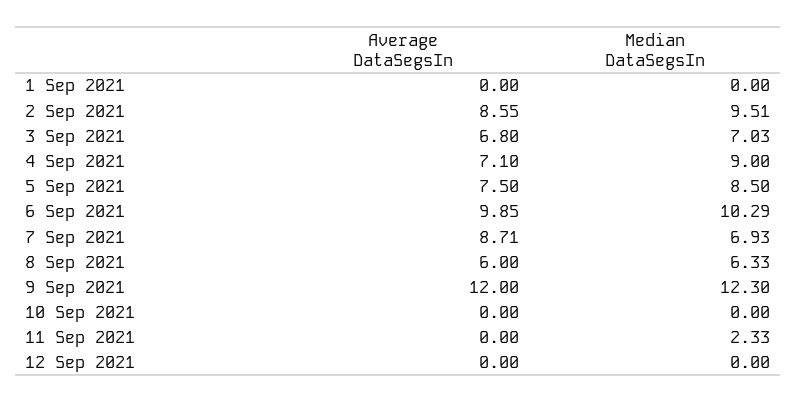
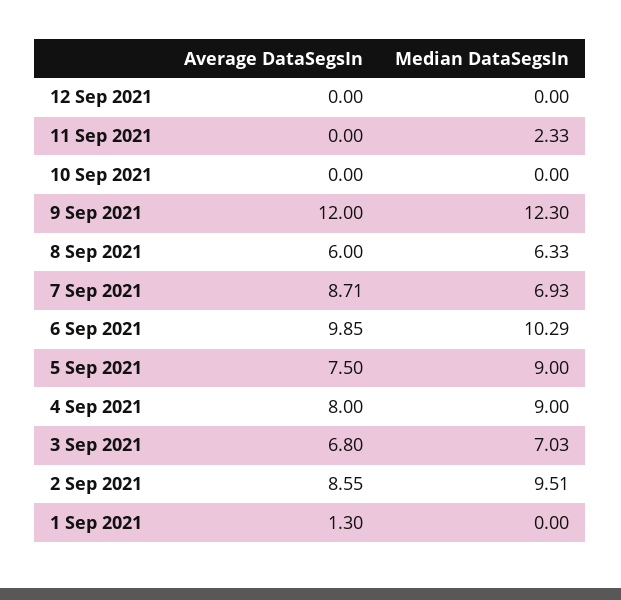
  {
    "Average DataSegsIn": {
-     "1 Sep 2021": 0,
+     "1 Sep 2021": 1.3,
      "2 Sep 2021": 8.55,
      "3 Sep 2021": 6.8,
-     "4 Sep 2021": 7.1,
+     "4 Sep 2021": 8,
      "5 Sep 2021": 7.5,
      "6 Sep 2021": 9.85,
      "7 Sep 2021": 8.71,
      "8 Sep 2021": 6,
      "9 Sep 2021": 12,
      "10 Sep 2021": 0,
      "11 Sep 2021": 0,
      "12 Sep 2021": 0
    },
    "Median DataSegsIn": {
      "1 Sep 2021": 0,
      "2 Sep 2021": 9.51,
      "3 Sep 2021": 7.03,
      "4 Sep 2021": 9,
-     "5 Sep 2021": 8.5,
+     "5 Sep 2021": 9,
      "6 Sep 2021": 10.29,
      "7 Sep 2021": 6.93,
      "8 Sep 2021": 6.33,
      "9 Sep 2021": 12.3,
      "10 Sep 2021": 0,
      "11 Sep 2021": 2.33,
      "12 Sep 2021": 0
    }
  }

